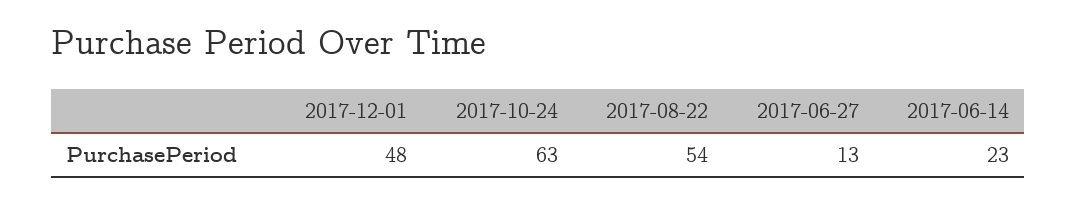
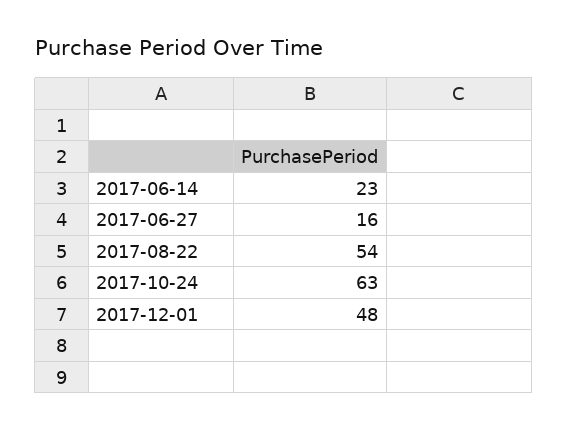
  {
    "2017-12-01": 48,
    "2017-10-24": 63,
    "2017-08-22": 54,
-   "2017-06-27": 13,
+   "2017-06-27": 16,
    "2017-06-14": 23
  }

